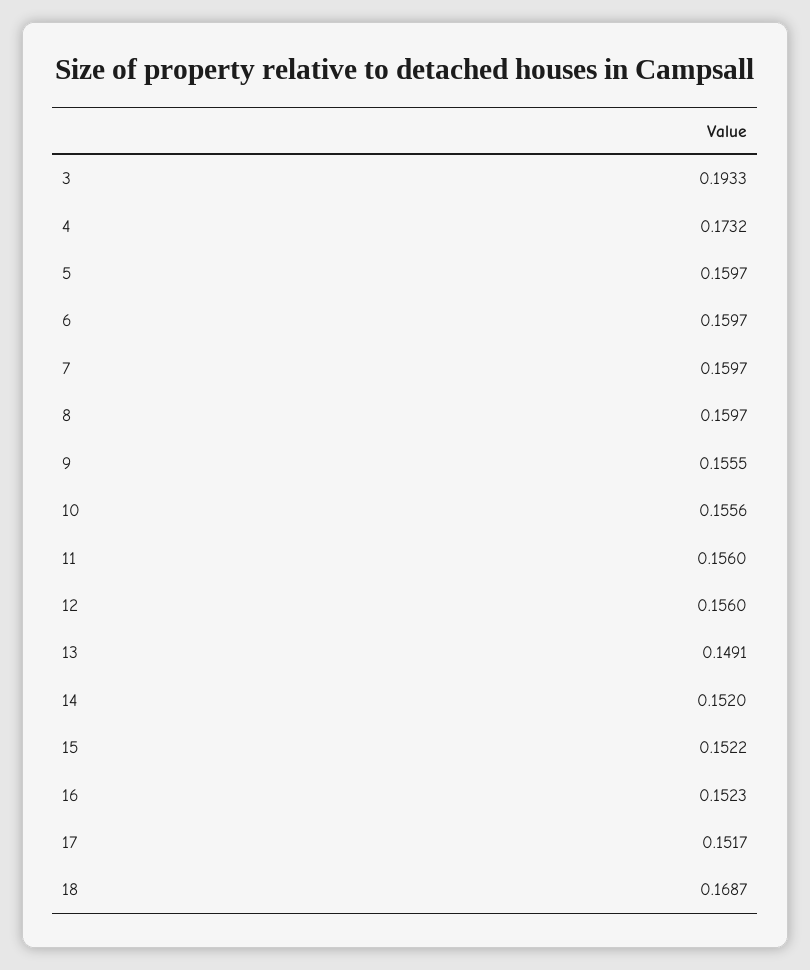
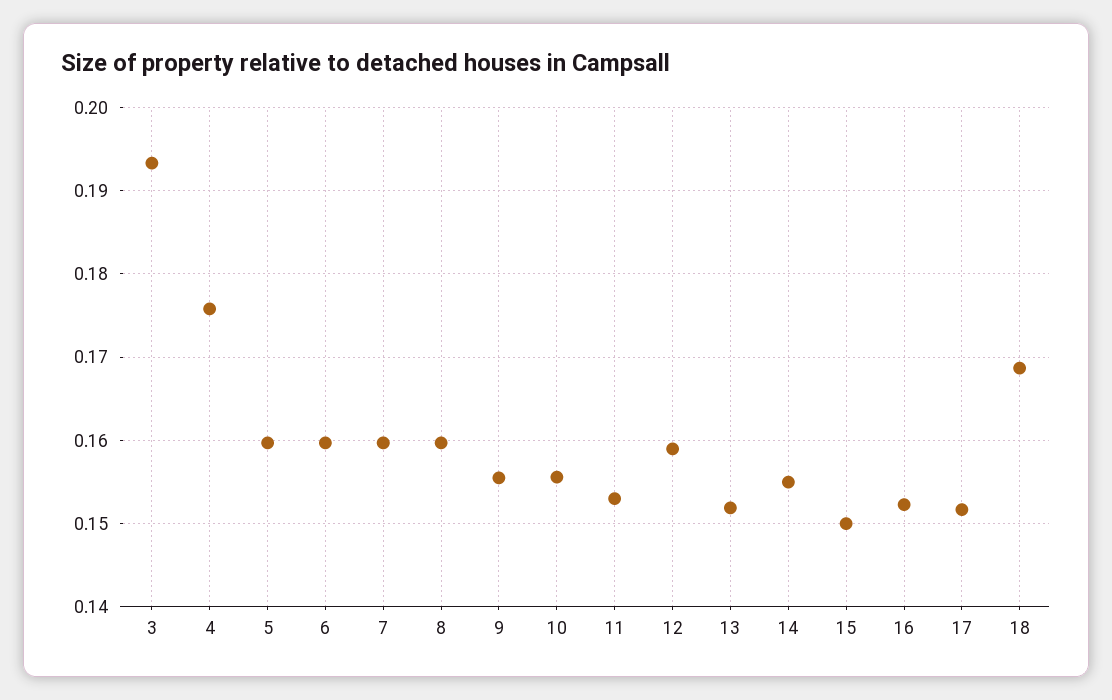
  {
    "3": 0.1933,
-   "4": 0.1732,
+   "4": 0.176,
    "5": 0.1597,
    "6": 0.1597,
    "7": 0.1597,
    "8": 0.1597,
    "9": 0.1555,
    "10": 0.1556,
-   "11": 0.156,
+   "11": 0.153,
-   "12": 0.156,
+   "12": 0.159,
-   "13": 0.1491,
+   "13": 0.152,
-   "14": 0.152,
+   "14": 0.155,
-   "15": 0.1522,
+   "15": 0.15,
    "16": 0.1523,
    "17": 0.1517,
    "18": 0.1687
  }

